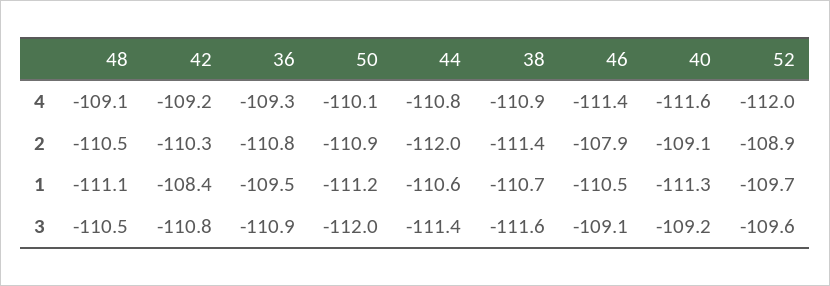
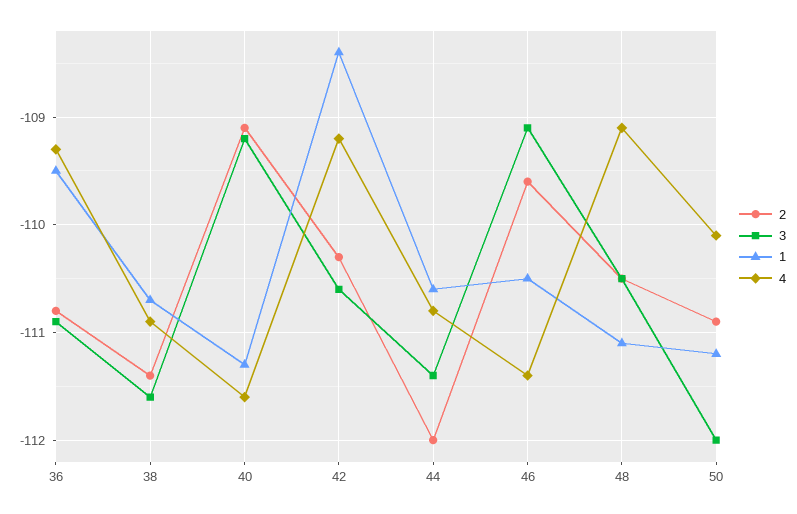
  {
    "4": {
      "48": -109.1,
      "42": -109.2,
      "36": -109.3,
      "50": -110.1,
      "44": -110.8,
      "38": -110.9,
      "46": -111.4,
-     "40": -111.6,
+     "40": -111.6
-     "52": -112
    },
    "2": {
      "48": -110.5,
      "42": -110.3,
      "36": -110.8,
      "50": -110.9,
      "44": -112,
      "38": -111.4,
-     "46": -107.9,
+     "46": -109.6,
-     "40": -109.1,
+     "40": -109.1
-     "52": -108.9
    },
    "1": {
      "48": -111.1,
      "42": -108.4,
      "36": -109.5,
      "50": -111.2,
      "44": -110.6,
      "38": -110.7,
      "46": -110.5,
-     "40": -111.3,
+     "40": -111.3
-     "52": -109.7
    },
    "3": {
      "48": -110.5,
-     "42": -110.8,
+     "42": -110.6,
      "36": -110.9,
      "50": -112,
      "44": -111.4,
      "38": -111.6,
      "46": -109.1,
-     "40": -109.2,
+     "40": -109.2
-     "52": -109.6
    }
  }

